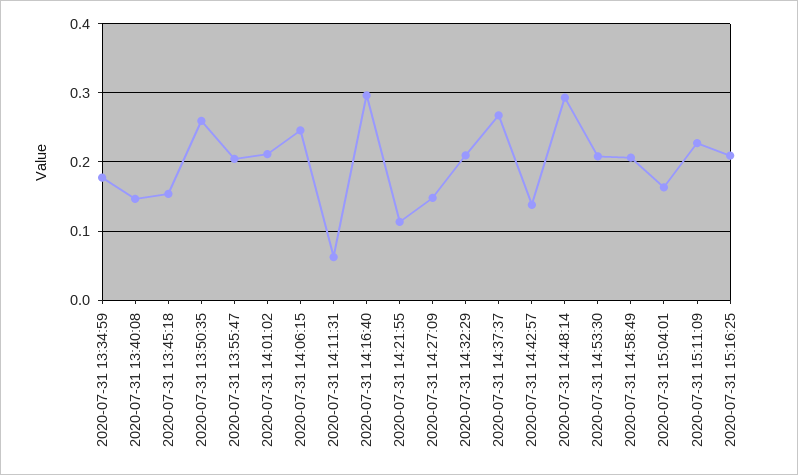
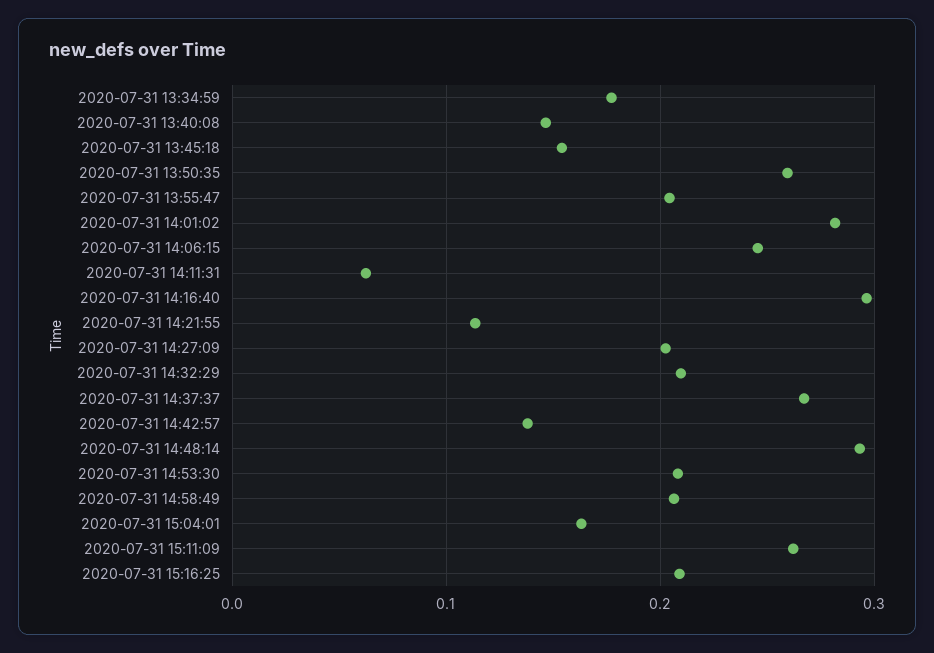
  {
    "2020-07-31 13:34:59": 0.18,
    "2020-07-31 13:40:08": 0.15,
    "2020-07-31 13:45:18": 0.15,
    "2020-07-31 13:50:35": 0.26,
    "2020-07-31 13:55:47": 0.2,
-   "2020-07-31 14:01:02": 0.21,
+   "2020-07-31 14:01:02": 0.28,
    "2020-07-31 14:06:15": 0.25,
    "2020-07-31 14:11:31": 0.06,
    "2020-07-31 14:16:40": 0.3,
    "2020-07-31 14:21:55": 0.11,
-   "2020-07-31 14:27:09": 0.15,
+   "2020-07-31 14:27:09": 0.2,
    "2020-07-31 14:32:29": 0.21,
    "2020-07-31 14:37:37": 0.27,
    "2020-07-31 14:42:57": 0.14,
    "2020-07-31 14:48:14": 0.29,
    "2020-07-31 14:53:30": 0.21,
    "2020-07-31 14:58:49": 0.21,
    "2020-07-31 15:04:01": 0.16,
-   "2020-07-31 15:11:09": 0.23,
+   "2020-07-31 15:11:09": 0.26,
    "2020-07-31 15:16:25": 0.21
  }

